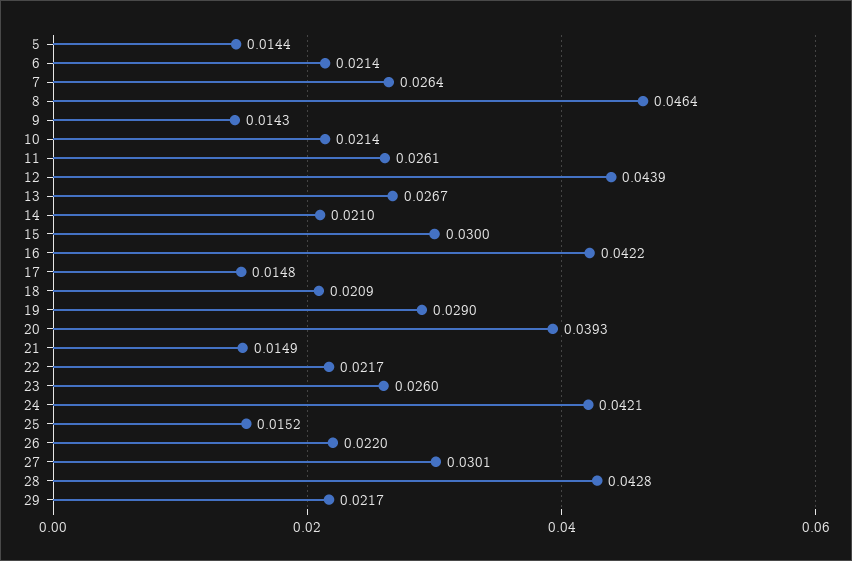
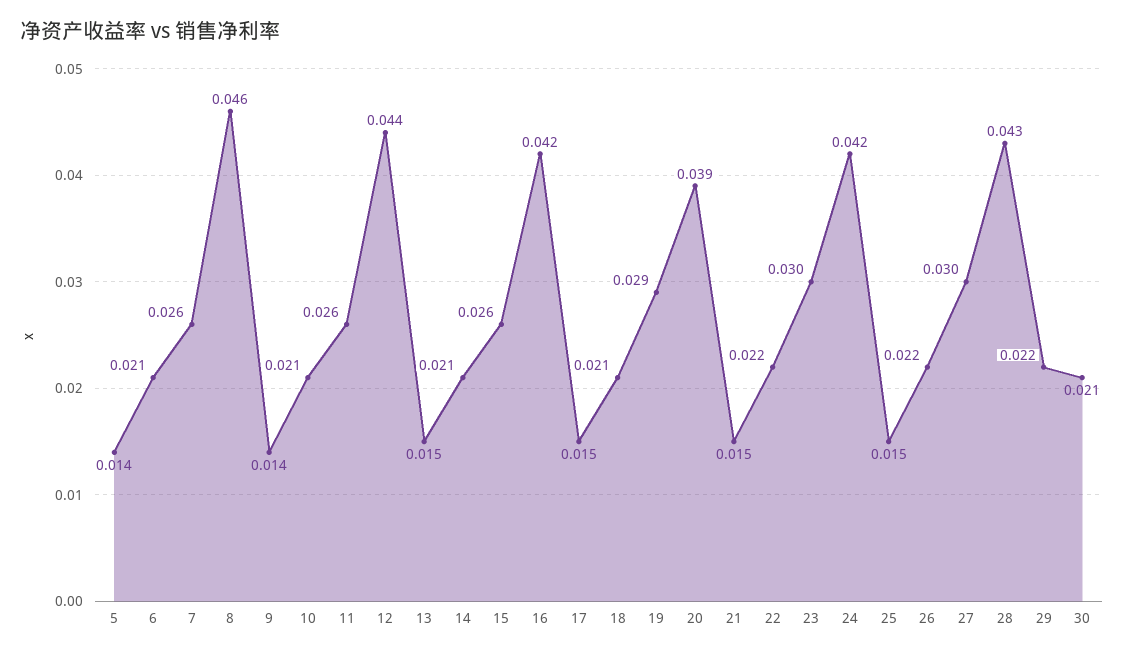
  {
    "5": 0.0144,
    "6": 0.0214,
    "7": 0.0264,
    "8": 0.0464,
    "9": 0.0143,
    "10": 0.0214,
    "11": 0.0261,
    "12": 0.0439,
-   "13": 0.0267,
+   "13": 0.015,
    "14": 0.021,
-   "15": 0.03,
+   "15": 0.026,
    "16": 0.0422,
    "17": 0.0148,
    "18": 0.0209,
    "19": 0.029,
    "20": 0.0393,
    "21": 0.0149,
    "22": 0.0217,
-   "23": 0.026,
+   "23": 0.03,
    "24": 0.0421,
    "25": 0.0152,
    "26": 0.022,
    "27": 0.0301,
    "28": 0.0428,
-   "29": 0.0217
+   "29": 0.0217,
+   "30": 0.021
  }

